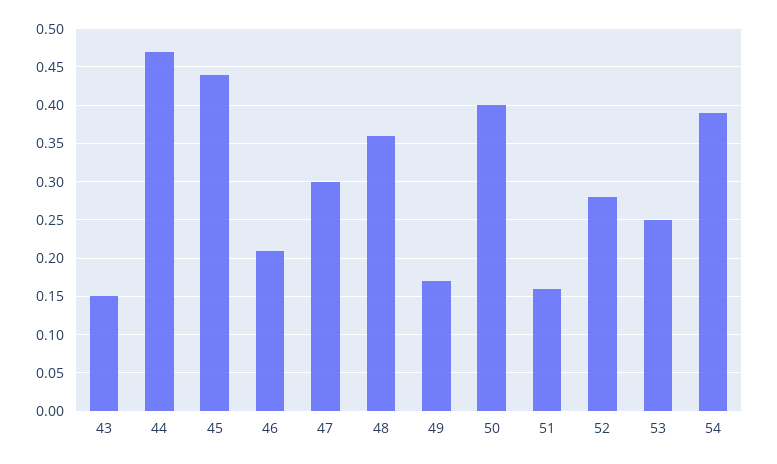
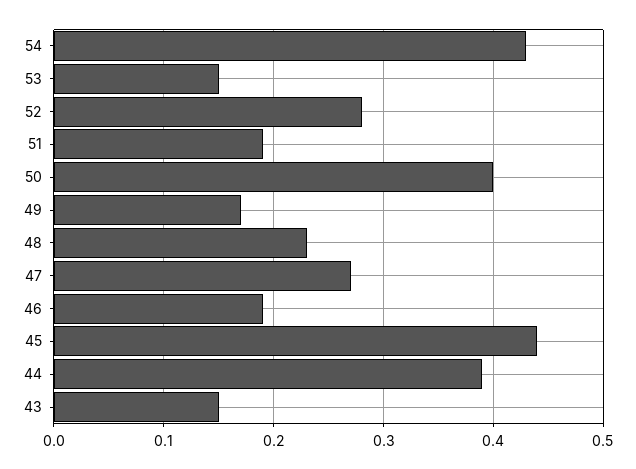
  {
    "43": 0.15,
-   "44": 0.47,
+   "44": 0.39,
    "45": 0.44,
-   "46": 0.21,
+   "46": 0.19,
-   "47": 0.3,
+   "47": 0.27,
-   "48": 0.36,
+   "48": 0.23,
    "49": 0.17,
    "50": 0.4,
-   "51": 0.16,
+   "51": 0.19,
    "52": 0.28,
-   "53": 0.25,
+   "53": 0.15,
-   "54": 0.39
+   "54": 0.43
  }

